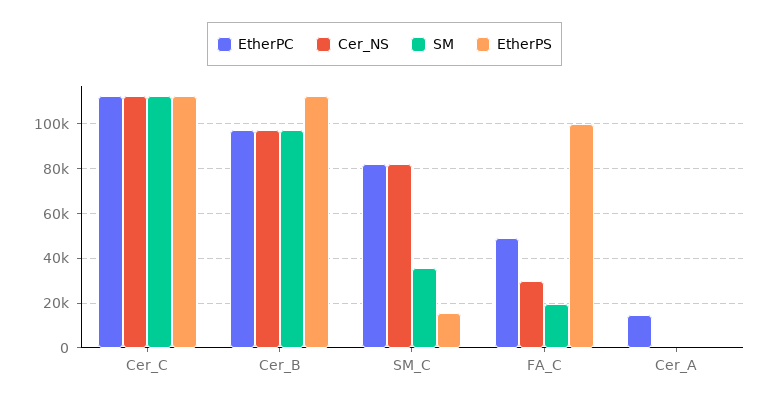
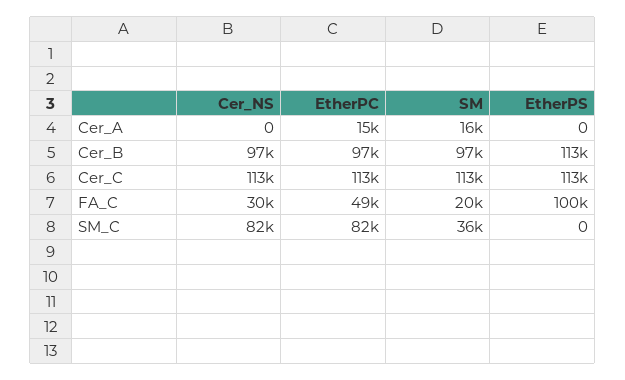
  {
    "EtherPC": {
      "Cer_C": 113000,
      "Cer_B": 97000,
      "SM_C": 82000,
      "FA_C": 49000,
      "Cer_A": 15000
    },
    "Cer_NS": {
      "Cer_C": 113000,
      "Cer_B": 97000,
      "SM_C": 82000,
      "FA_C": 30000,
      "Cer_A": 0
    },
    "SM": {
      "Cer_C": 113000,
      "Cer_B": 97000,
      "SM_C": 36000,
      "FA_C": 20000,
-     "Cer_A": 0
+     "Cer_A": 16000
    },
    "EtherPS": {
      "Cer_C": 113000,
      "Cer_B": 113000,
-     "SM_C": 15000,
+     "SM_C": 0,
      "FA_C": 100000,
      "Cer_A": 0
    }
  }

